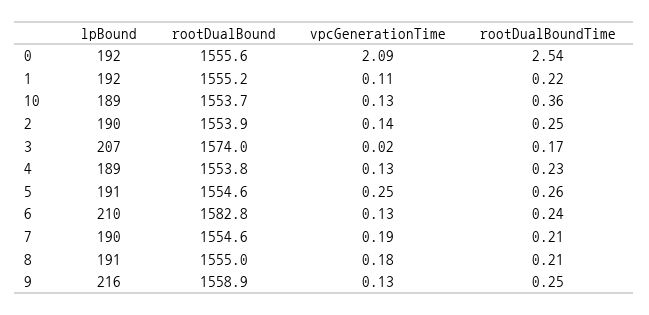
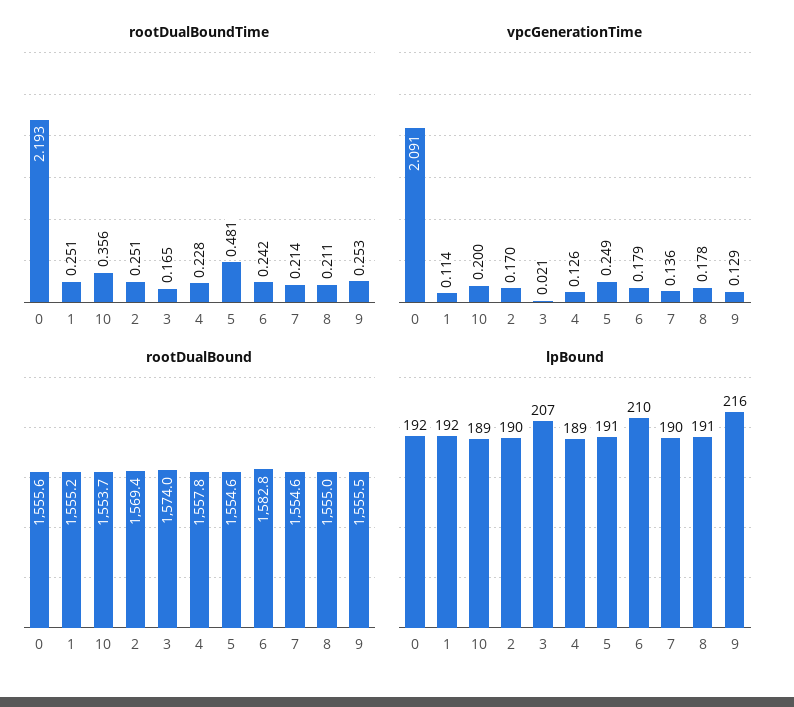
  {
    "lpBound": {
      "0": 192,
      "1": 192,
      "10": 189,
      "2": 190,
      "3": 207,
      "4": 189,
      "5": 191,
      "6": 210,
      "7": 190,
      "8": 191,
      "9": 216
    },
    "rootDualBound": {
      "0": 1555.6,
      "1": 1555.2,
      "10": 1553.7,
-     "2": 1553.9,
+     "2": 1569.4,
      "3": 1574,
-     "4": 1553.8,
+     "4": 1557.8,
      "5": 1554.6,
      "6": 1582.8,
      "7": 1554.6,
      "8": 1555,
-     "9": 1558.9
+     "9": 1555.5
    },
    "vpcGenerationTime": {
      "0": 2.091,
      "1": 0.114,
-     "10": 0.13,
+     "10": 0.2,
-     "2": 0.14,
+     "2": 0.17,
      "3": 0.021,
      "4": 0.126,
      "5": 0.249,
-     "6": 0.13,
+     "6": 0.179,
-     "7": 0.19,
+     "7": 0.136,
      "8": 0.178,
      "9": 0.129
    },
    "rootDualBoundTime": {
-     "0": 2.54,
+     "0": 2.193,
-     "1": 0.22,
+     "1": 0.251,
      "10": 0.356,
      "2": 0.251,
      "3": 0.165,
      "4": 0.228,
-     "5": 0.26,
+     "5": 0.481,
      "6": 0.242,
      "7": 0.214,
      "8": 0.211,
      "9": 0.253
    }
  }

